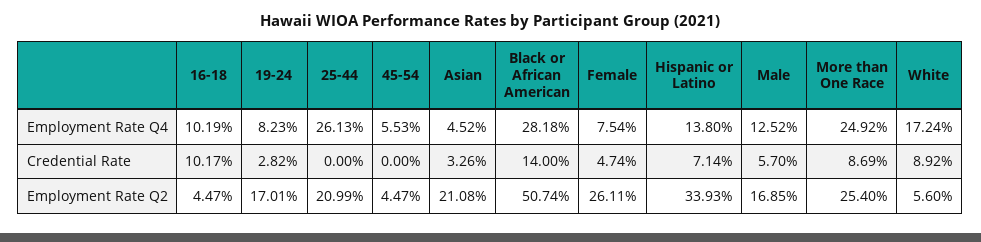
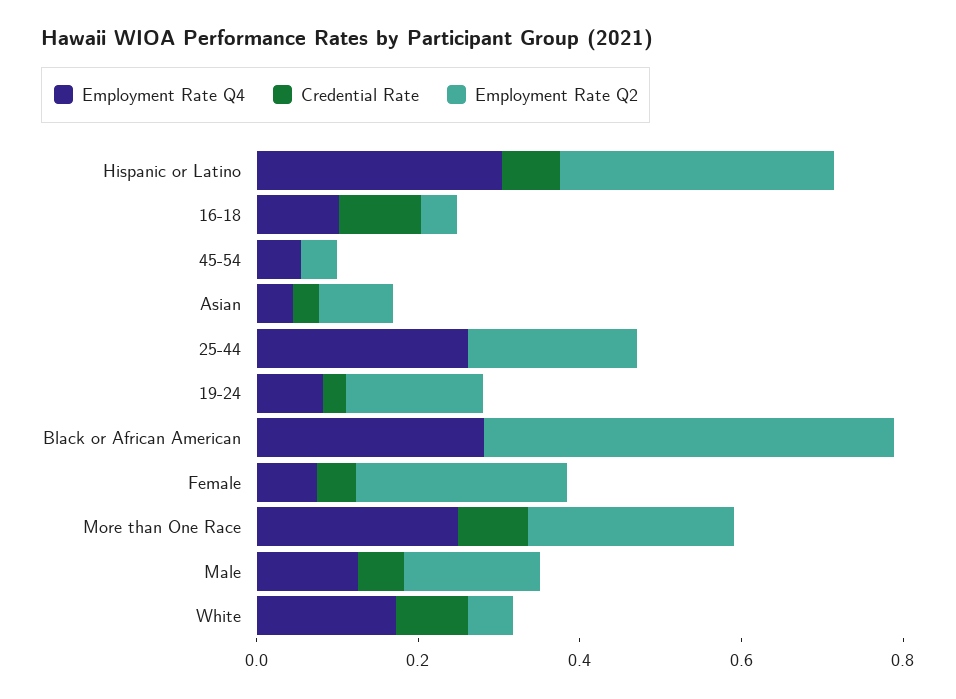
  {
    "Employment Rate Q4": {
      "16-18": 0.1019,
      "19-24": 0.0823,
      "25-44": 0.2613,
      "45-54": 0.0553,
      "Asian": 0.0452,
      "Black or African American": 0.2818,
      "Female": 0.0754,
-     "Hispanic or Latino": 0.138,
+     "Hispanic or Latino": 0.3,
      "Male": 0.1252,
      "More than One Race": 0.2492,
      "White": 0.1724
    },
    "Credential Rate": {
      "16-18": 0.1017,
      "19-24": 0.0282,
      "25-44": 0,
      "45-54": 0,
      "Asian": 0.0326,
-     "Black or African American": 0.14,
+     "Black or African American": 0,
      "Female": 0.0474,
      "Hispanic or Latino": 0.0714,
      "Male": 0.057,
      "More than One Race": 0.0869,
      "White": 0.0892
    },
    "Employment Rate Q2": {
      "16-18": 0.0447,
      "19-24": 0.1701,
      "25-44": 0.2099,
      "45-54": 0.0447,
-     "Asian": 0.2108,
+     "Asian": 0.1,
      "Black or African American": 0.5074,
      "Female": 0.2611,
      "Hispanic or Latino": 0.3393,
      "Male": 0.1685,
      "More than One Race": 0.254,
      "White": 0.056
    }
  }

